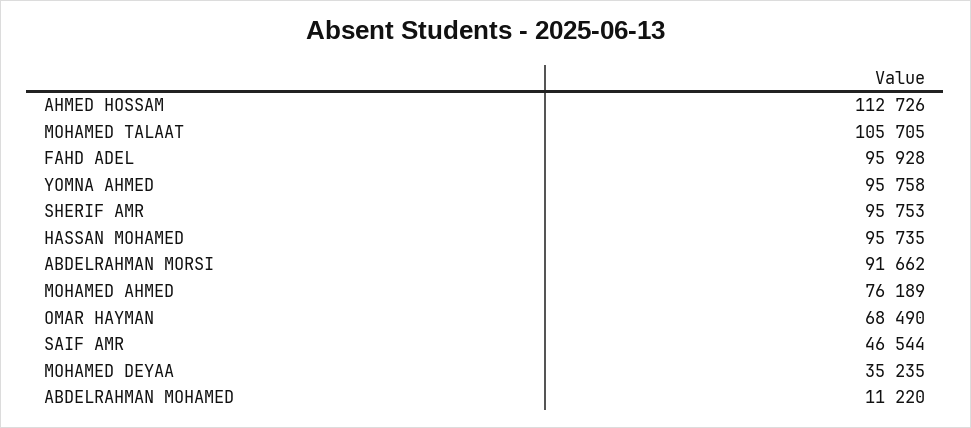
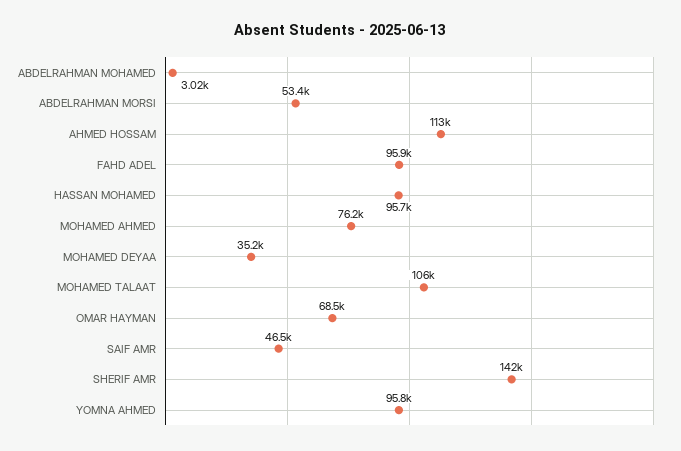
  {
    "AHMED HOSSAM": 112726,
    "MOHAMED TALAAT": 105705,
    "FAHD ADEL": 95928,
    "YOMNA AHMED": 95758,
-   "SHERIF AMR": 95753,
+   "SHERIF AMR": 142000,
    "HASSAN MOHAMED": 95735,
-   "ABDELRAHMAN MORSI": 91662,
+   "ABDELRAHMAN MORSI": 53400,
    "MOHAMED AHMED": 76189,
    "OMAR HAYMAN": 68490,
    "SAIF AMR": 46544,
    "MOHAMED DEYAA": 35235,
-   "ABDELRAHMAN MOHAMED": 11220
+   "ABDELRAHMAN MOHAMED": 3020
  }

